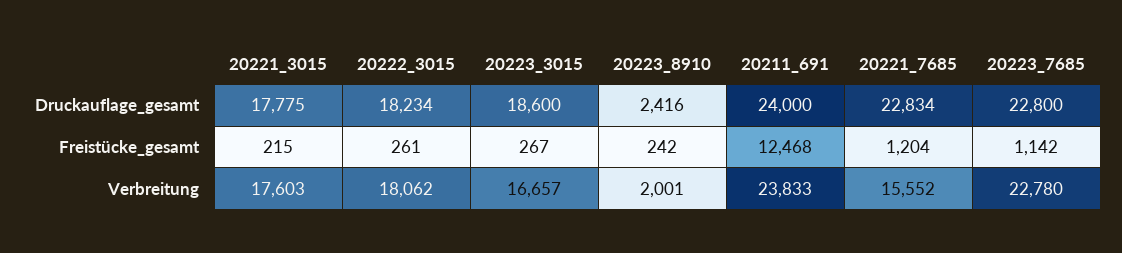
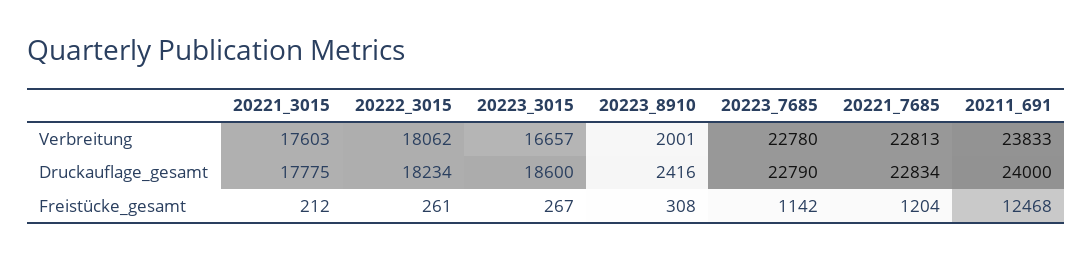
  {
    "20221_3015": {
      "Druckauflage_gesamt": 17775,
-     "Freistücke_gesamt": 215,
+     "Freistücke_gesamt": 212,
      "Verbreitung": 17603
    },
    "20222_3015": {
      "Druckauflage_gesamt": 18234,
      "Freistücke_gesamt": 261,
      "Verbreitung": 18062
    },
    "20223_3015": {
      "Druckauflage_gesamt": 18600,
      "Freistücke_gesamt": 267,
      "Verbreitung": 16657
    },
    "20223_8910": {
      "Druckauflage_gesamt": 2416,
-     "Freistücke_gesamt": 242,
+     "Freistücke_gesamt": 308,
      "Verbreitung": 2001
    },
    "20211_691": {
      "Druckauflage_gesamt": 24000,
      "Freistücke_gesamt": 12468,
      "Verbreitung": 23833
    },
    "20221_7685": {
      "Druckauflage_gesamt": 22834,
      "Freistücke_gesamt": 1204,
-     "Verbreitung": 15552
+     "Verbreitung": 22813
    },
    "20223_7685": {
-     "Druckauflage_gesamt": 22800,
+     "Druckauflage_gesamt": 22790,
      "Freistücke_gesamt": 1142,
      "Verbreitung": 22780
    }
  }

